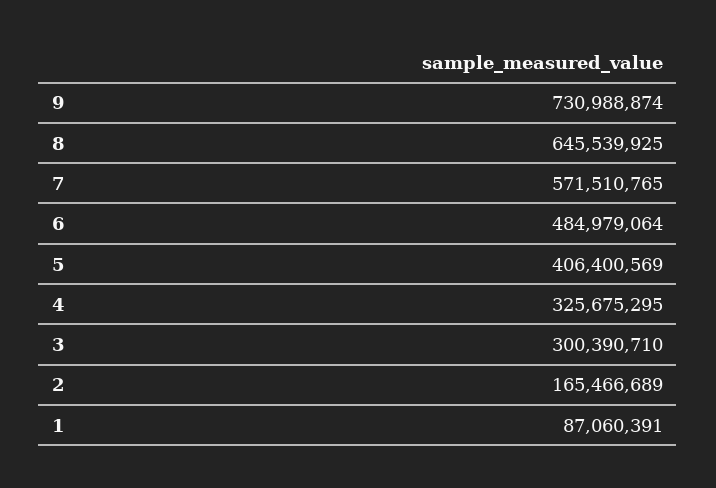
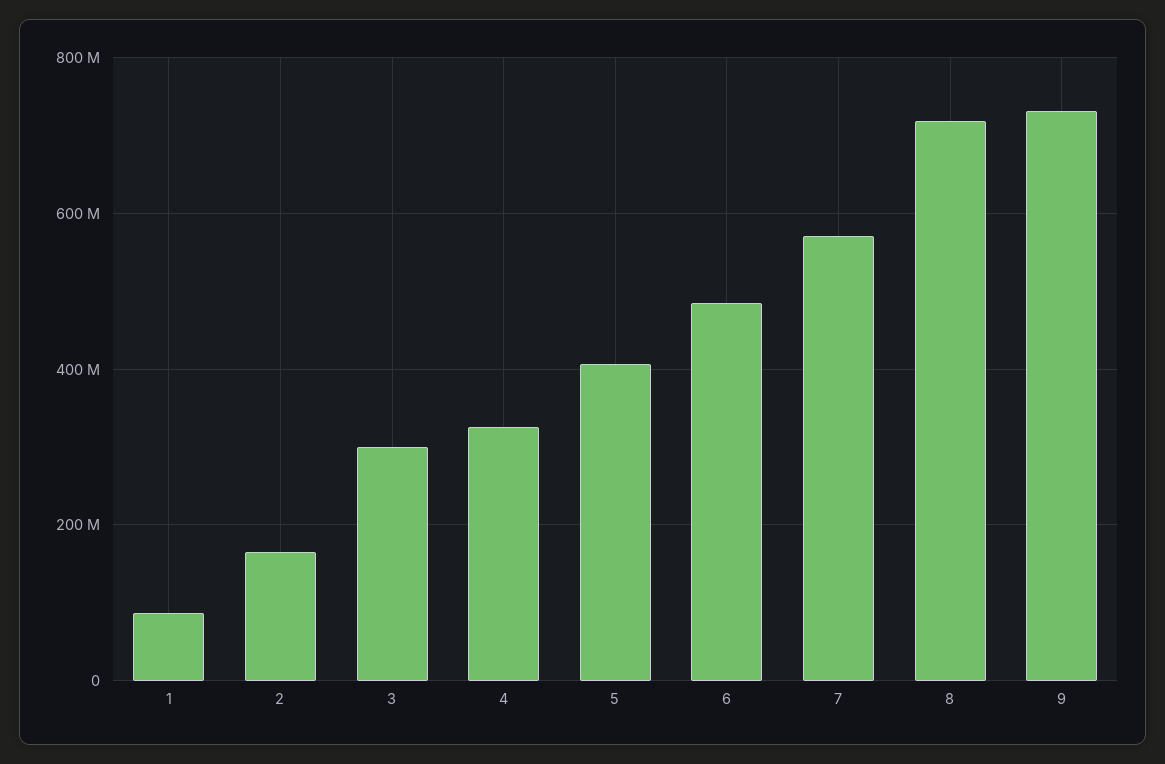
  {
    "9": 730988874,
-   "8": 645539925,
+   "8": 720000000,
    "7": 571510765,
    "6": 484979064,
    "5": 406400569,
    "4": 325675295,
    "3": 300390710,
    "2": 165466689,
    "1": 87060391
  }

